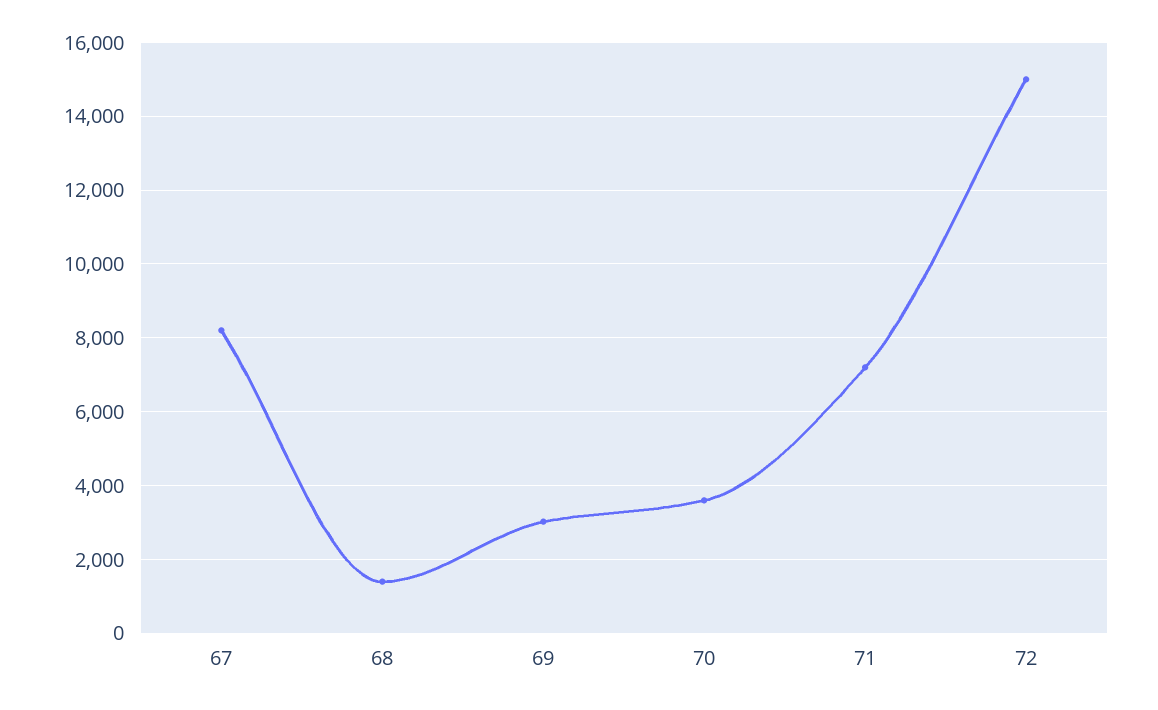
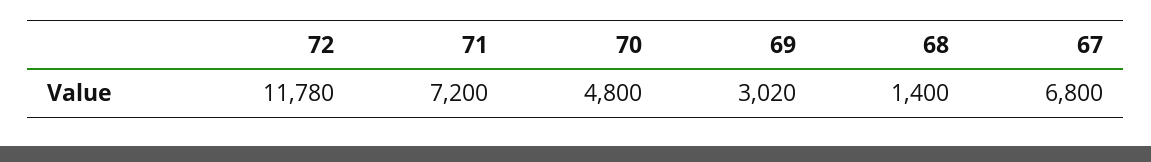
  {
-   "67": 8200,
+   "67": 6800,
    "68": 1400,
    "69": 3020,
-   "70": 3600,
+   "70": 4800,
    "71": 7200,
-   "72": 15000
+   "72": 11780
  }

